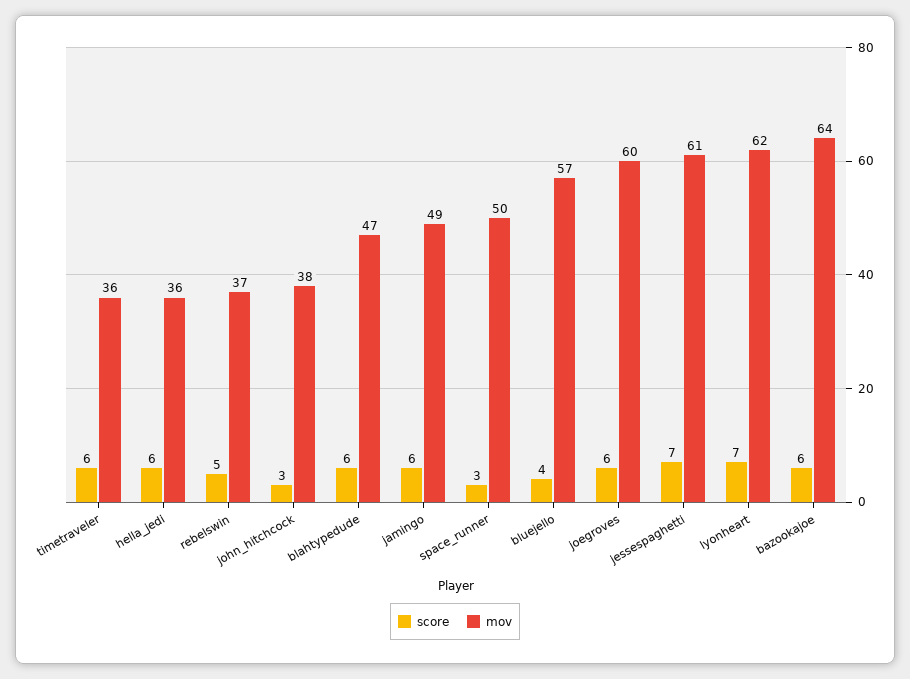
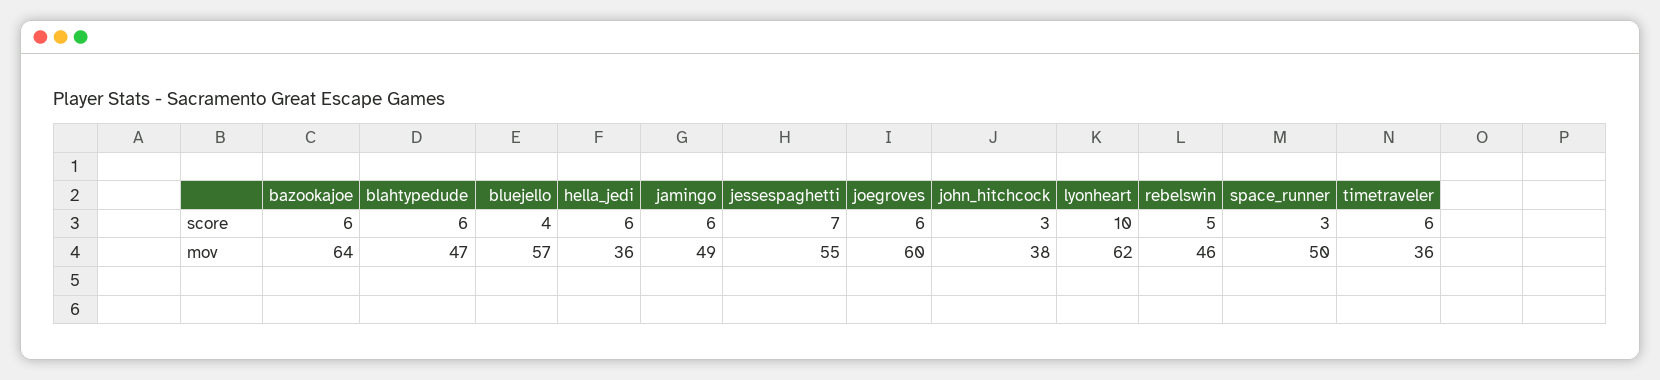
  {
    "score": {
      "timetraveler": 6,
      "hella_jedi": 6,
      "rebelswin": 5,
      "john_hitchcock": 3,
      "blahtypedude": 6,
      "jamingo": 6,
      "space_runner": 3,
      "bluejello": 4,
      "joegroves": 6,
      "jessespaghetti": 7,
-     "lyonheart": 7,
+     "lyonheart": 10,
      "bazookajoe": 6
    },
    "mov": {
      "timetraveler": 36,
      "hella_jedi": 36,
-     "rebelswin": 37,
+     "rebelswin": 46,
      "john_hitchcock": 38,
      "blahtypedude": 47,
      "jamingo": 49,
      "space_runner": 50,
      "bluejello": 57,
      "joegroves": 60,
-     "jessespaghetti": 61,
+     "jessespaghetti": 55,
      "lyonheart": 62,
      "bazookajoe": 64
    }
  }

